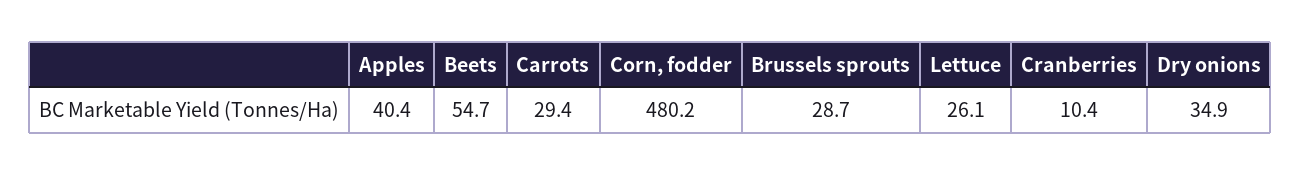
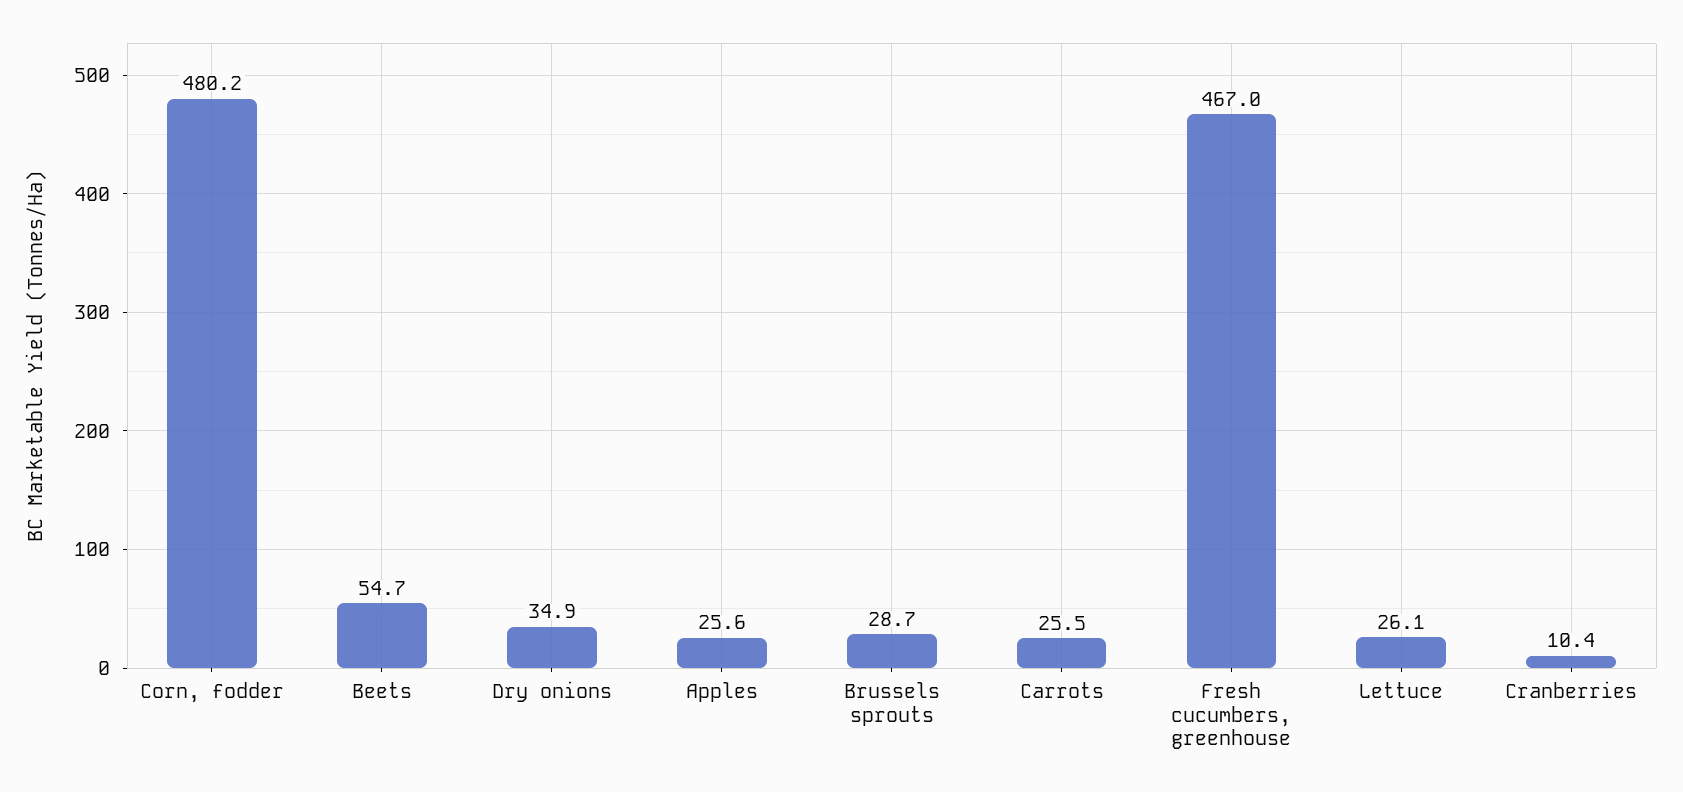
  {
-   "Apples": 40.4,
+   "Apples": 25.6,
    "Beets": 54.7,
-   "Carrots": 29.4,
+   "Carrots": 25.5,
    "Corn, fodder": 480.2,
    "Brussels sprouts": 28.7,
    "Lettuce": 26.1,
    "Cranberries": 10.4,
-   "Dry onions": 34.9
+   "Dry onions": 34.9,
+   "Fresh cucumbers, greenhouse": 467
  }

